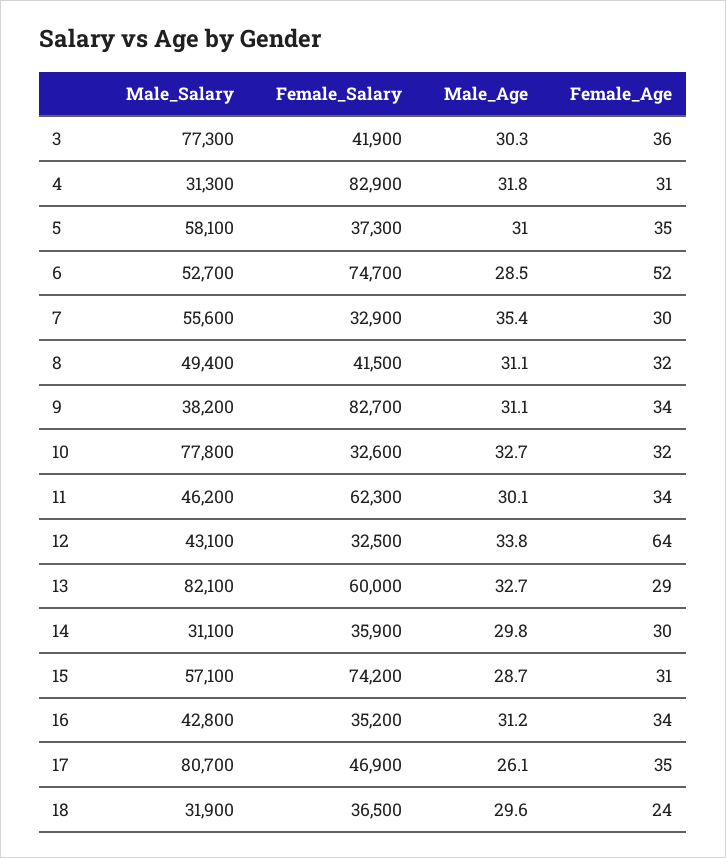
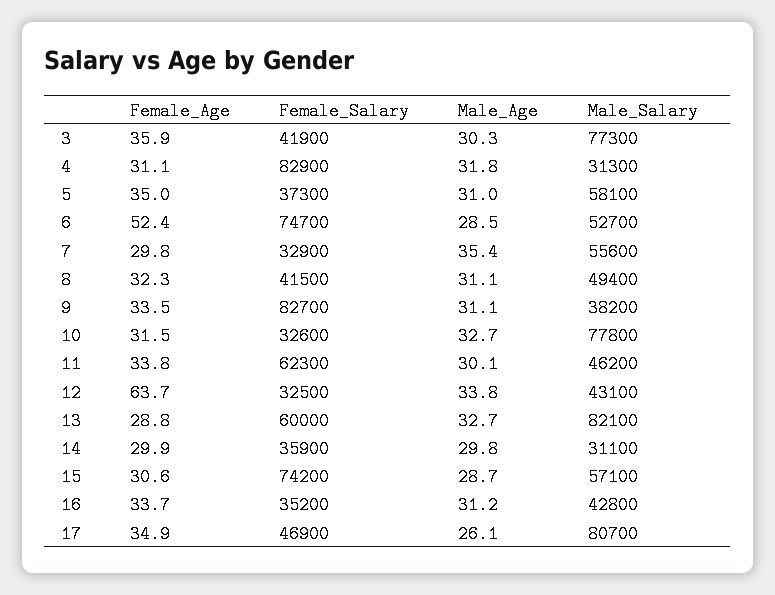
  {
    "Male_Salary": {
      "3": 77300,
      "4": 31300,
      "5": 58100,
      "6": 52700,
      "7": 55600,
      "8": 49400,
      "9": 38200,
      "10": 77800,
      "11": 46200,
      "12": 43100,
      "13": 82100,
      "14": 31100,
      "15": 57100,
      "16": 42800,
-     "17": 80700,
+     "17": 80700
-     "18": 31900
    },
    "Female_Salary": {
      "3": 41900,
      "4": 82900,
      "5": 37300,
      "6": 74700,
      "7": 32900,
      "8": 41500,
      "9": 82700,
      "10": 32600,
      "11": 62300,
      "12": 32500,
      "13": 60000,
      "14": 35900,
      "15": 74200,
      "16": 35200,
-     "17": 46900,
+     "17": 46900
-     "18": 36500
    },
    "Male_Age": {
      "3": 30.3,
      "4": 31.8,
      "5": 31,
      "6": 28.5,
      "7": 35.4,
      "8": 31.1,
      "9": 31.1,
      "10": 32.7,
      "11": 30.1,
      "12": 33.8,
      "13": 32.7,
      "14": 29.8,
      "15": 28.7,
      "16": 31.2,
-     "17": 26.1,
+     "17": 26.1
-     "18": 29.6
    },
    "Female_Age": {
      "3": 35.9,
      "4": 31.1,
      "5": 35,
      "6": 52.4,
      "7": 29.8,
      "8": 32.3,
      "9": 33.5,
      "10": 31.5,
      "11": 33.8,
      "12": 63.7,
      "13": 28.8,
      "14": 29.9,
      "15": 30.6,
      "16": 33.7,
-     "17": 34.9,
+     "17": 34.9
-     "18": 24
    }
  }

